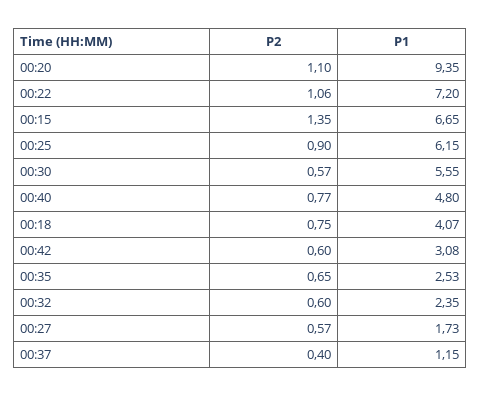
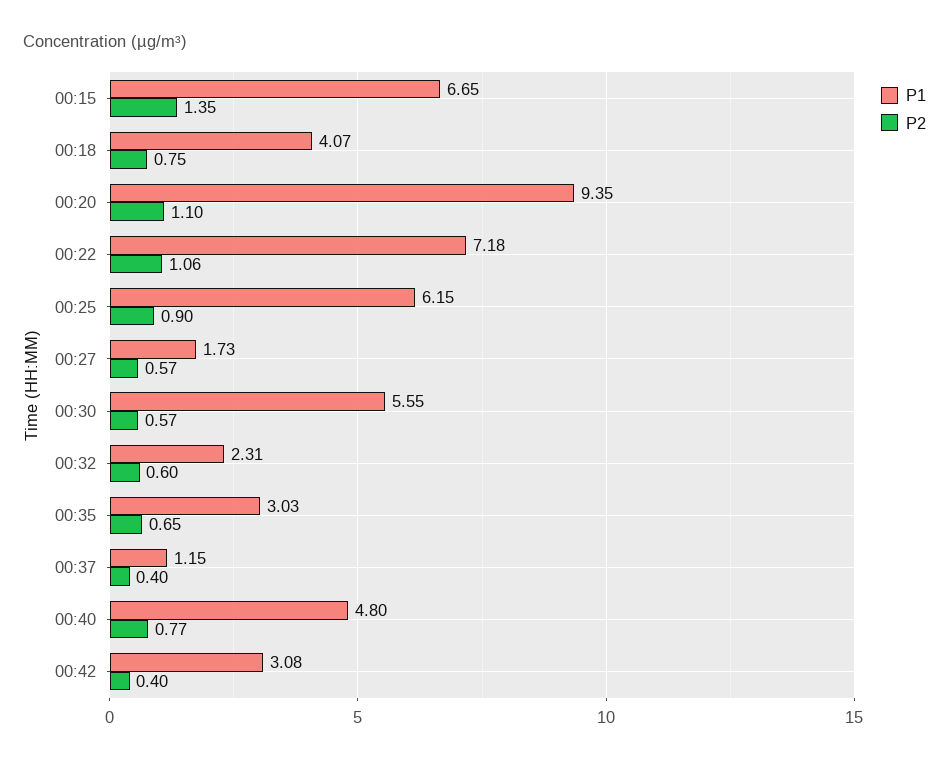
  {
    "P2": {
      "00:20": 1.1,
      "00:22": 1.06,
      "00:15": 1.35,
      "00:25": 0.9,
      "00:30": 0.57,
      "00:40": 0.77,
      "00:18": 0.75,
-     "00:42": 0.6,
+     "00:42": 0.4,
      "00:35": 0.65,
      "00:32": 0.6,
      "00:27": 0.57,
      "00:37": 0.4
    },
    "P1": {
      "00:20": 9.35,
-     "00:22": 7.2,
+     "00:22": 7.18,
      "00:15": 6.65,
      "00:25": 6.15,
      "00:30": 5.55,
      "00:40": 4.8,
      "00:18": 4.07,
      "00:42": 3.08,
-     "00:35": 2.53,
+     "00:35": 3.03,
-     "00:32": 2.35,
+     "00:32": 2.31,
      "00:27": 1.73,
      "00:37": 1.15
    }
  }

